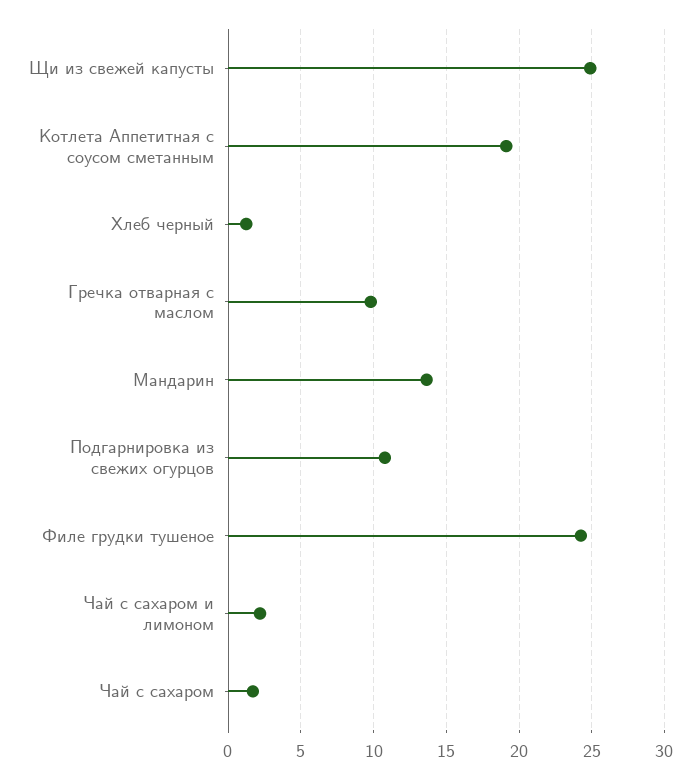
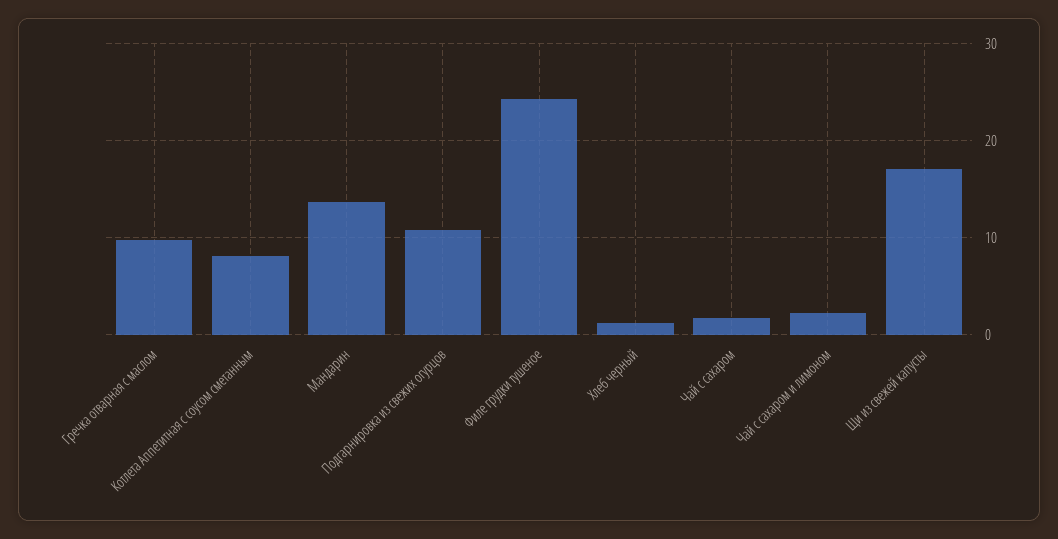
  {
-   "Щи из свежей капусты": 25,
+   "Щи из свежей капусты": 17,
-   "Котлета Аппетитная с соусом сметанным": 19,
+   "Котлета Аппетитная с соусом сметанным": 8,
    "Хлеб черный": 1.5,
    "Гречка отварная с маслом": 10,
    "Мандарин": 13.5,
    "Подгарнировка из свежих огурцов": 11,
    "Филе грудки тушеное": 24.5,
    "Чай с сахаром и лимоном": 2,
    "Чай с сахаром": 1.5
  }

